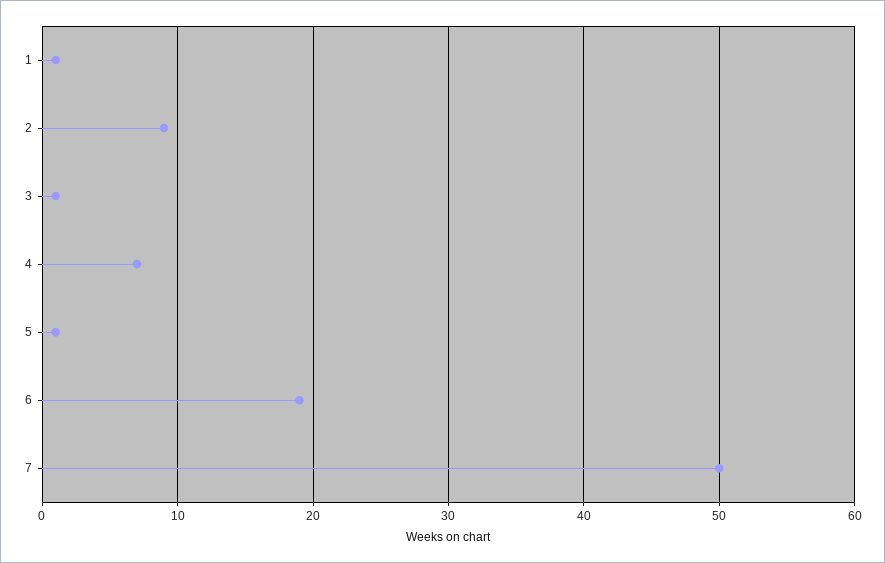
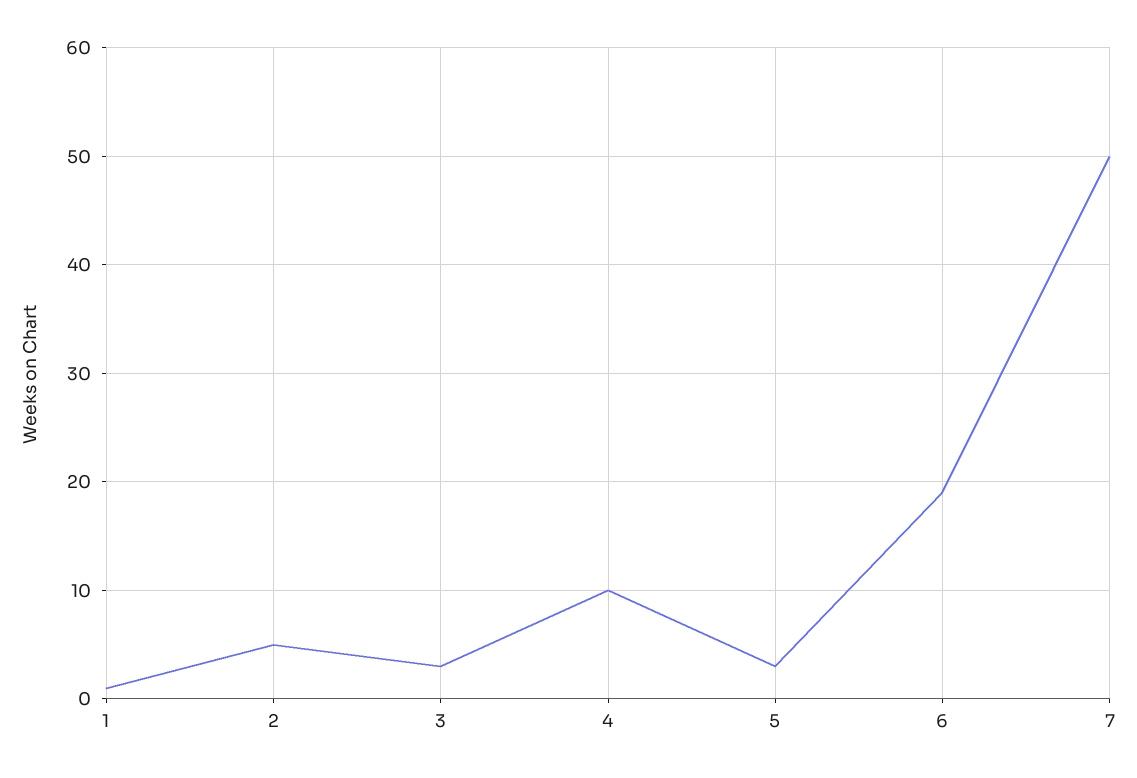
  {
    "1": 1,
-   "2": 9,
+   "2": 5,
-   "3": 1,
+   "3": 3,
-   "4": 7,
+   "4": 10,
-   "5": 1,
+   "5": 3,
    "6": 19,
    "7": 50
  }

